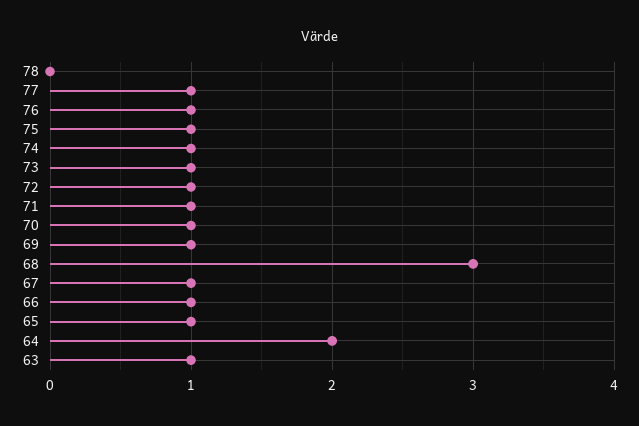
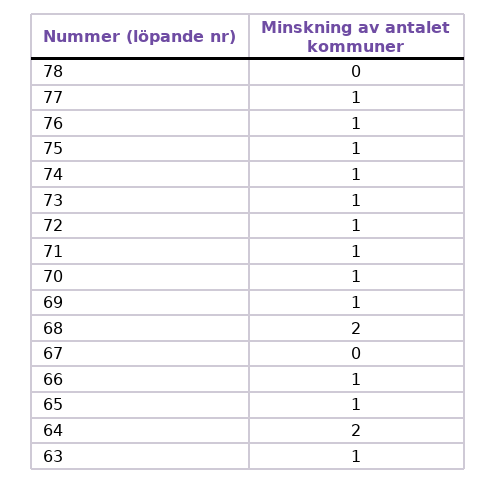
  {
    "78": 0,
    "77": 1,
    "76": 1,
    "75": 1,
    "74": 1,
    "73": 1,
    "72": 1,
    "71": 1,
    "70": 1,
    "69": 1,
-   "68": 3,
+   "68": 2,
-   "67": 1,
+   "67": 0,
    "66": 1,
    "65": 1,
    "64": 2,
    "63": 1
  }

